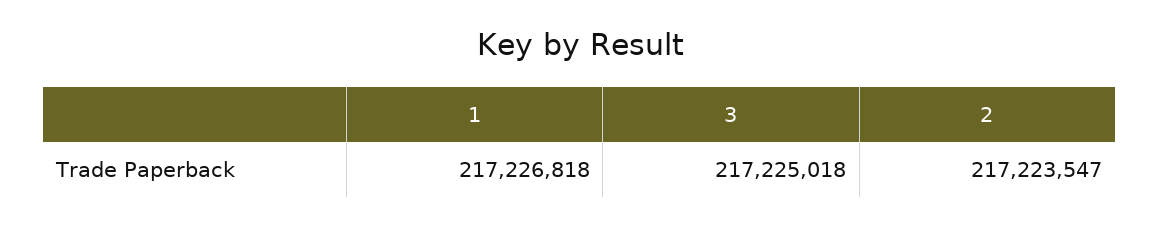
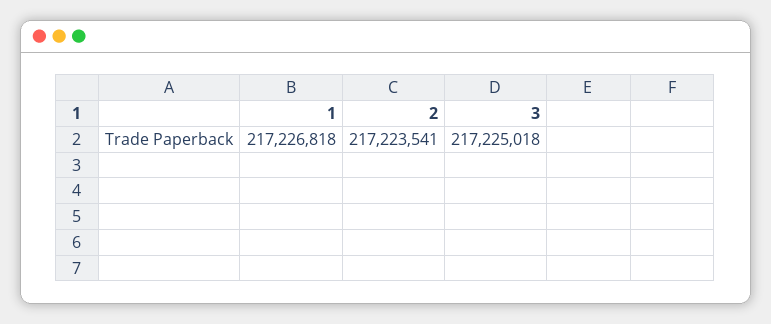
  {
    "1": 217226818,
    "3": 217225018,
-   "2": 217223547
+   "2": 217223541
  }

